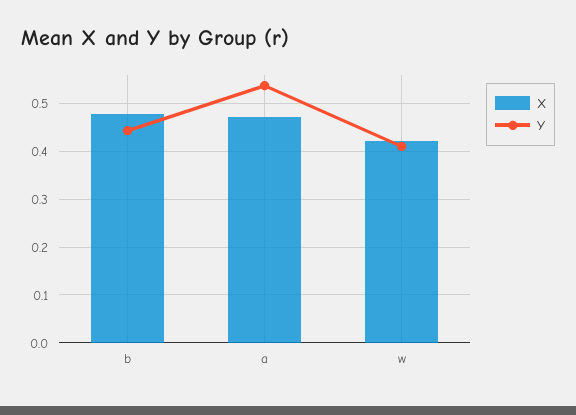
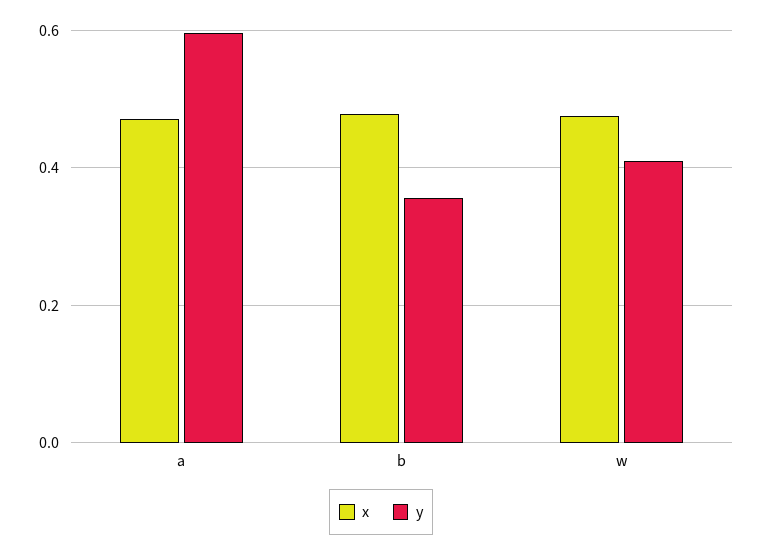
  {
    "X": {
      "b": 0.48,
      "a": 0.48,
-     "w": 0.42
+     "w": 0.48
    },
    "Y": {
-     "b": 0.44,
+     "b": 0.36,
-     "a": 0.54,
+     "a": 0.6,
      "w": 0.4
    }
  }

